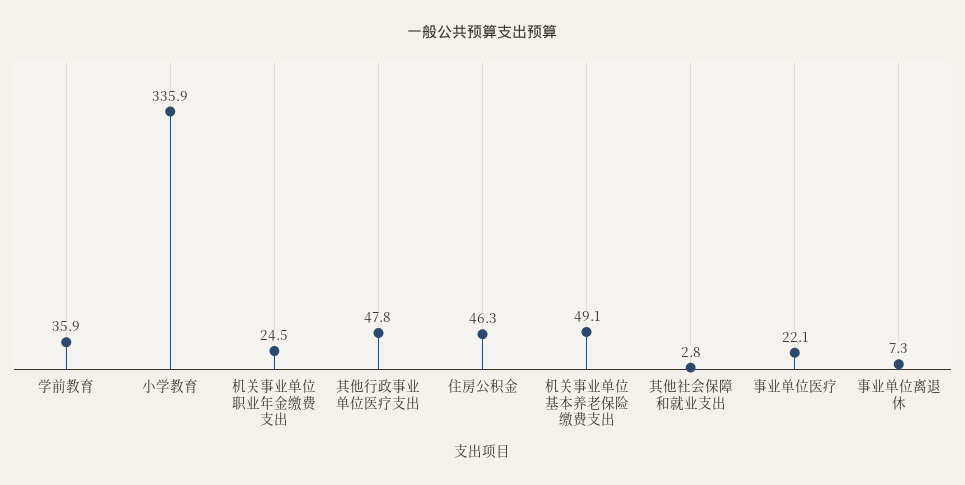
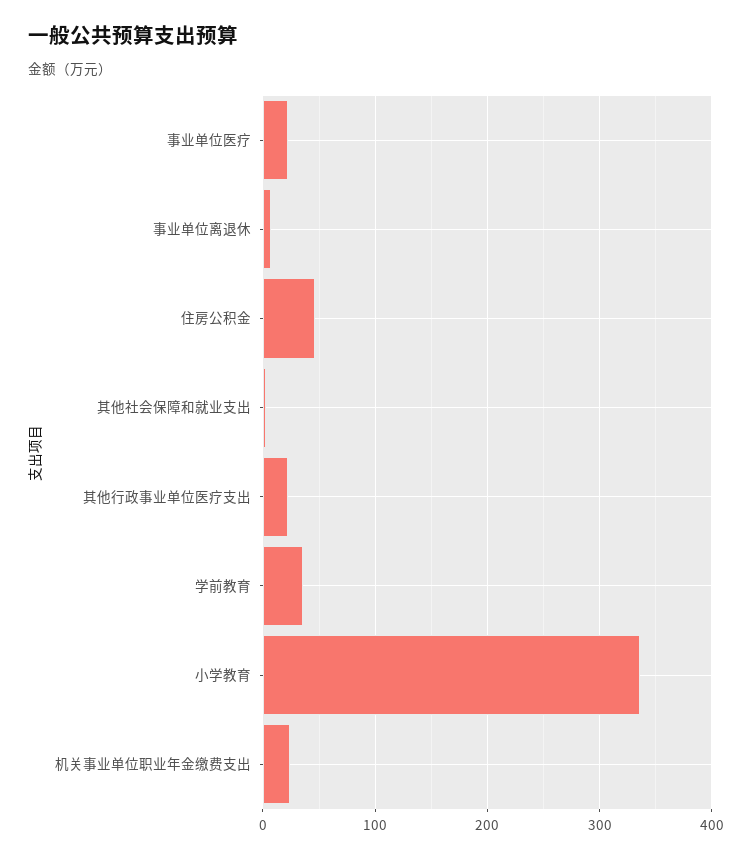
  {
    "学前教育": 35.9,
    "小学教育": 335.9,
    "机关事业单位职业年金缴费支出": 24.5,
-   "其他行政事业单位医疗支出": 47.8,
+   "其他行政事业单位医疗支出": 20,
    "住房公积金": 46.3,
-   "机关事业单位基本养老保险缴费支出": 49.1,
    "其他社会保障和就业支出": 2.8,
    "事业单位医疗": 22.1,
    "事业单位离退休": 7.3
  }

